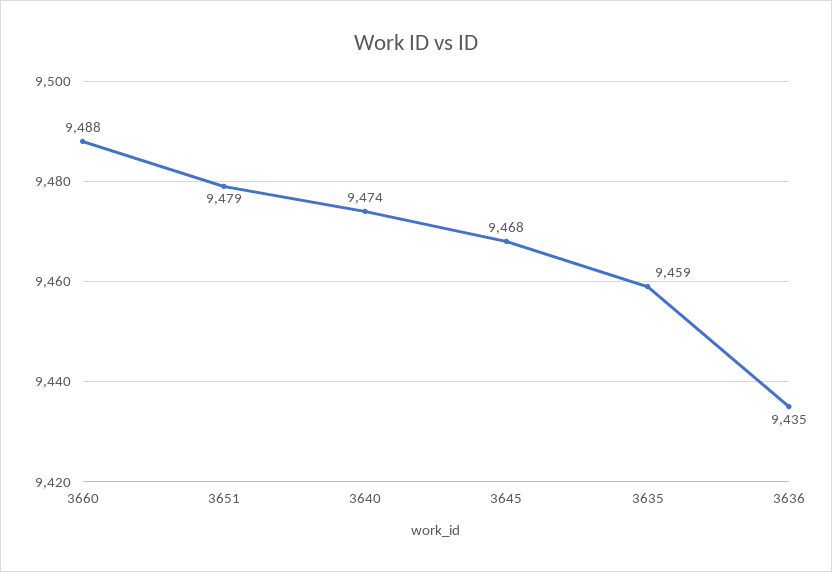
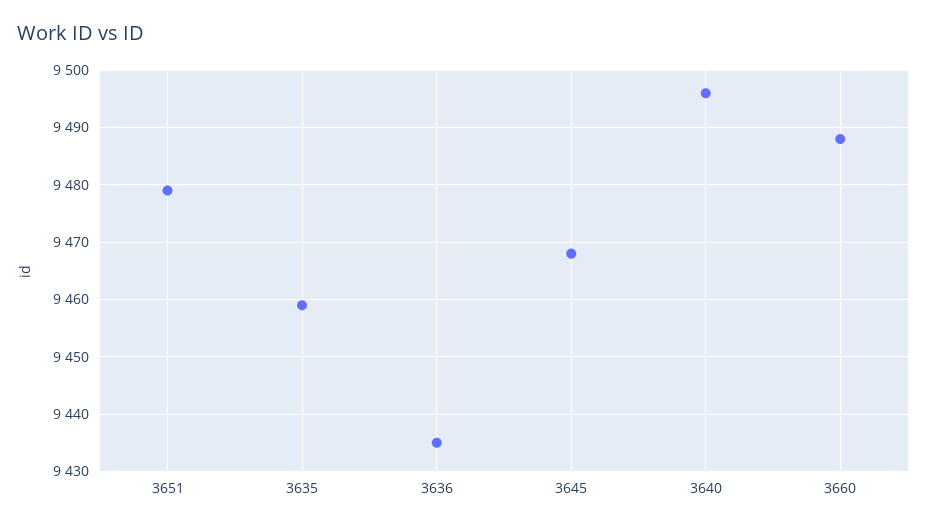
  {
    "3660": 9488,
    "3651": 9479,
-   "3640": 9474,
+   "3640": 9495,
    "3645": 9468,
    "3635": 9459,
    "3636": 9435
  }

